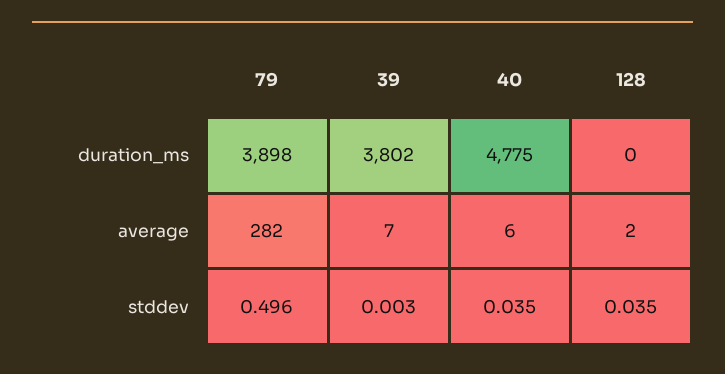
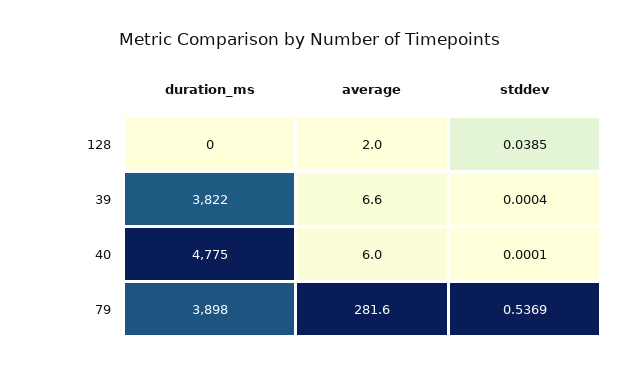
  {
    "79": {
      "duration_ms": 3898,
      "average": 281.6,
-     "stddev": 0.496
+     "stddev": 0.5369
    },
    "39": {
-     "duration_ms": 3802,
+     "duration_ms": 3822,
      "average": 6.6,
-     "stddev": 0.003
+     "stddev": 0.0004
    },
    "40": {
      "duration_ms": 4775,
      "average": 6,
-     "stddev": 0.035
+     "stddev": 0.0001
    },
    "128": {
      "duration_ms": 0,
      "average": 2,
-     "stddev": 0.035
+     "stddev": 0.0385
    }
  }

